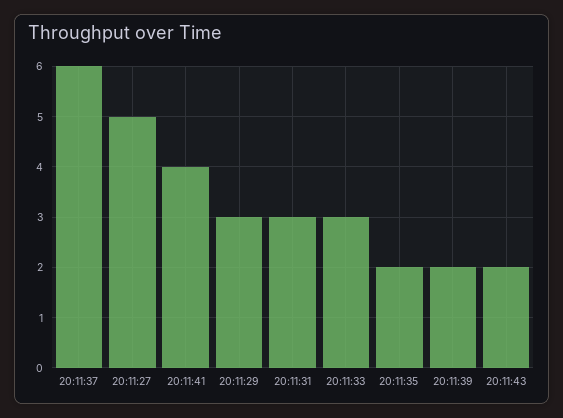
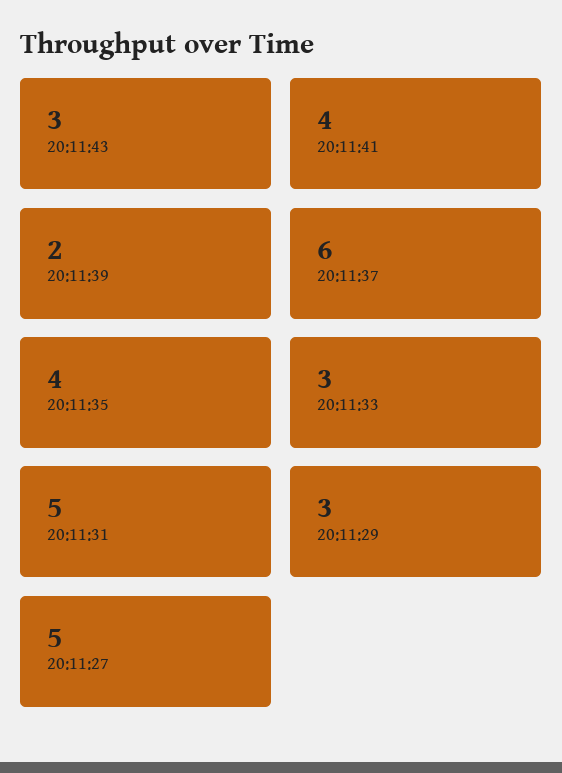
  {
    "20:11:37": 6,
    "20:11:27": 5,
    "20:11:41": 4,
    "20:11:29": 3,
-   "20:11:31": 3,
+   "20:11:31": 5,
    "20:11:33": 3,
-   "20:11:35": 2,
+   "20:11:35": 4,
    "20:11:39": 2,
-   "20:11:43": 2
+   "20:11:43": 3
  }

